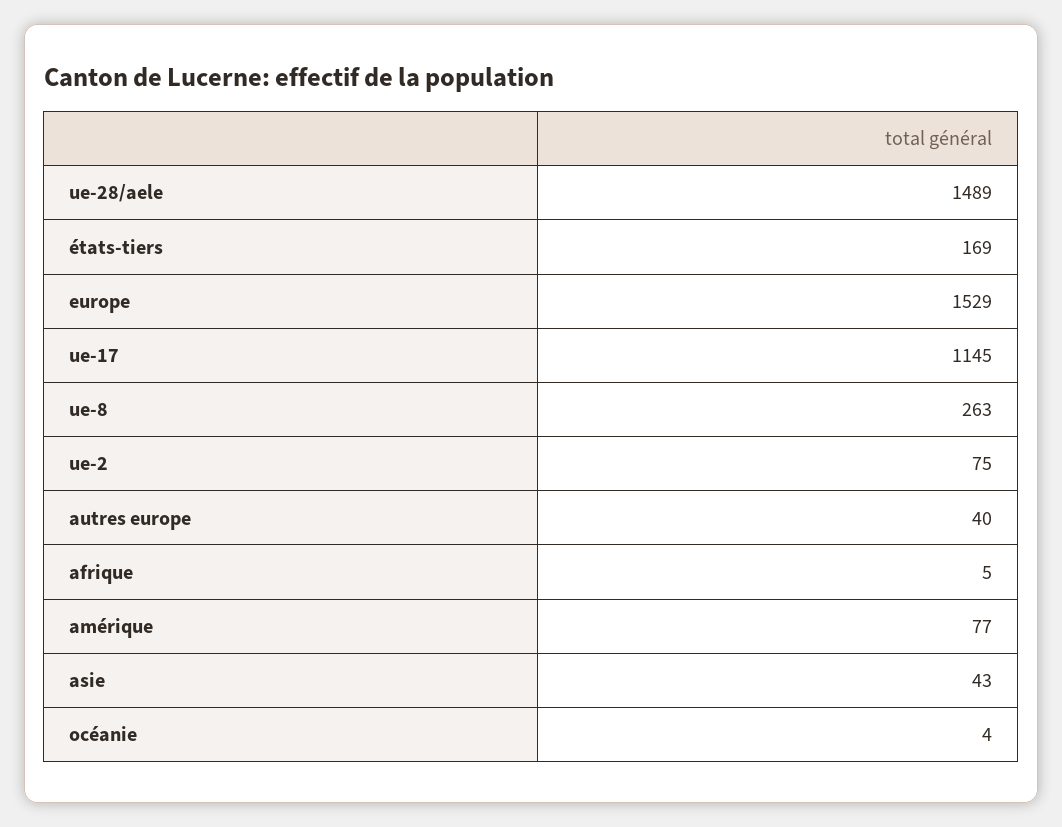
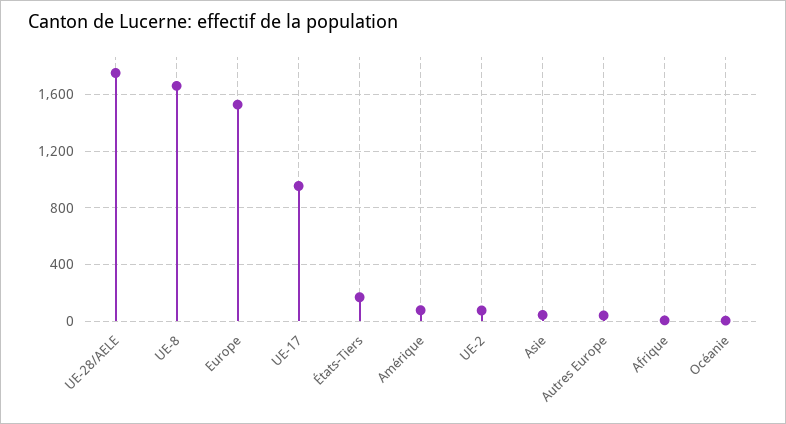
  {
-   "ue-28/aele": 1489,
+   "ue-28/aele": 1750,
    "états-tiers": 169,
    "europe": 1529,
-   "ue-17": 1145,
+   "ue-17": 950,
-   "ue-8": 263,
+   "ue-8": 1650,
    "ue-2": 75,
    "autres europe": 40,
    "afrique": 5,
    "amérique": 77,
    "asie": 43,
    "océanie": 4
  }

